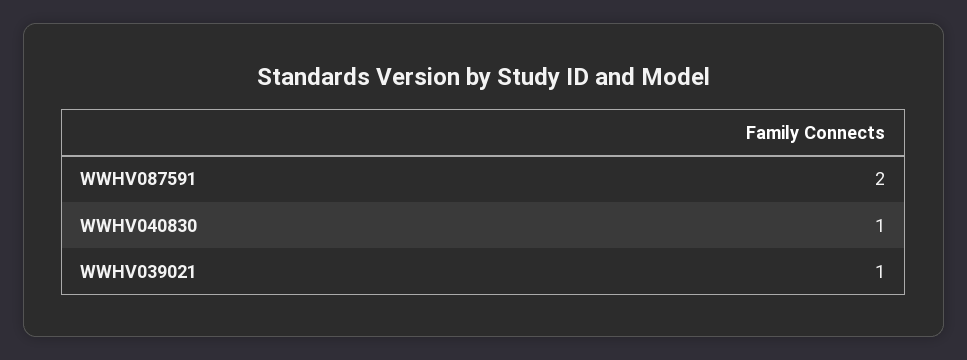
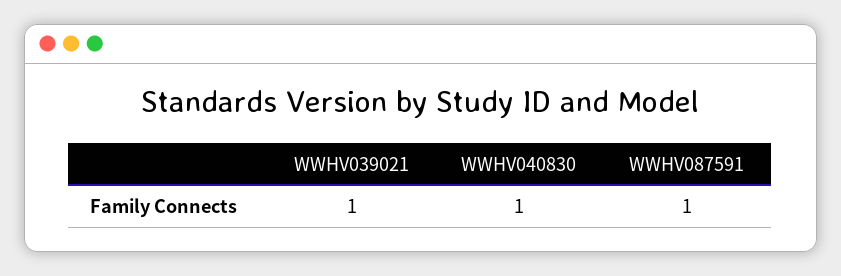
  {
-   "WWHV087591": 2,
+   "WWHV087591": 1,
    "WWHV040830": 1,
    "WWHV039021": 1
  }

